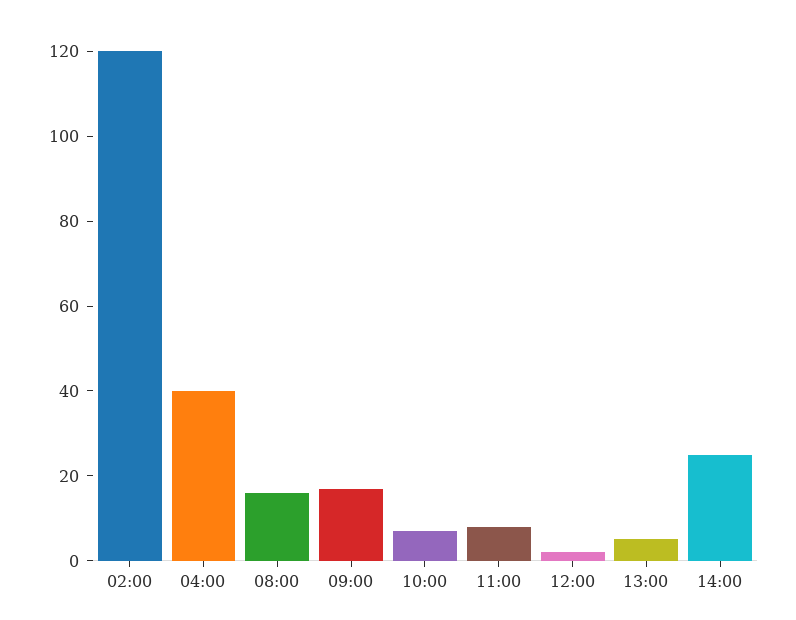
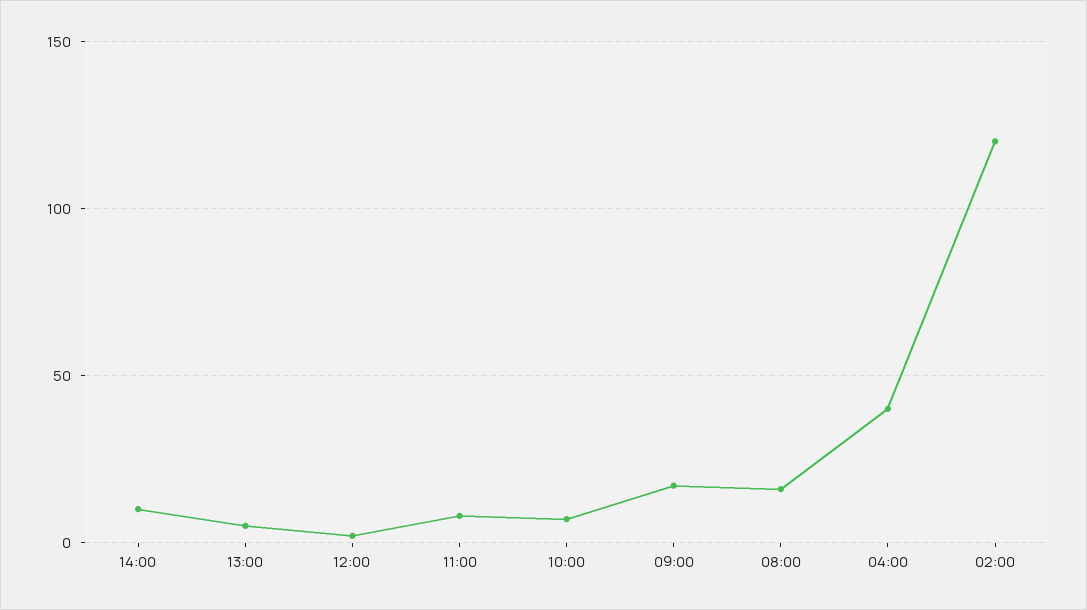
  {
    "02:00": 120,
    "04:00": 40,
    "08:00": 15,
    "09:00": 15,
    "10:00": 5,
    "11:00": 10,
    "12:00": 0,
    "13:00": 5,
-   "14:00": 25
+   "14:00": 10
  }

